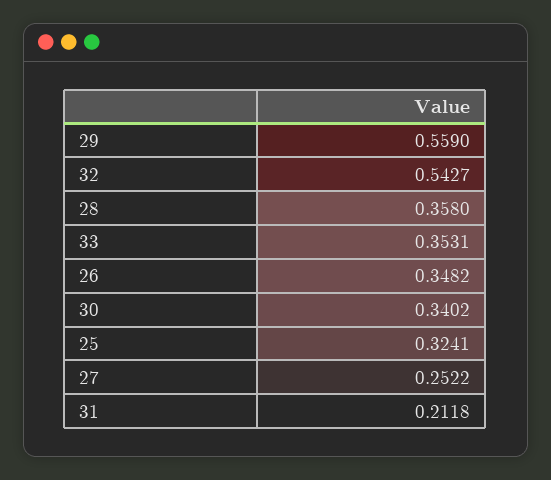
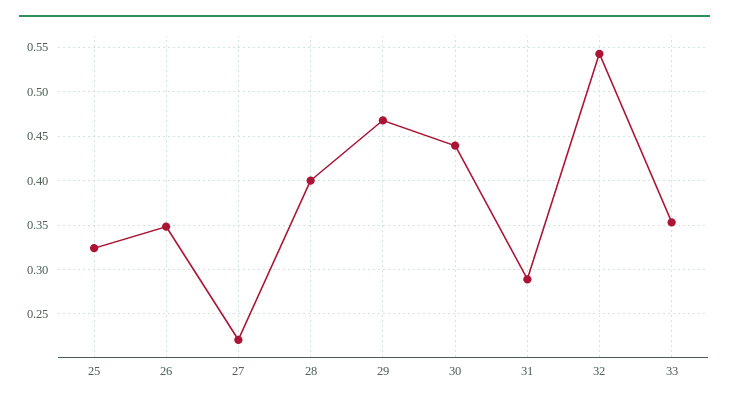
  {
-   "29": 0.559,
+   "29": 0.47,
    "32": 0.5427,
-   "28": 0.358,
+   "28": 0.4,
    "33": 0.3531,
    "26": 0.3482,
-   "30": 0.3402,
+   "30": 0.44,
    "25": 0.3241,
-   "27": 0.2522,
+   "27": 0.22,
-   "31": 0.2118
+   "31": 0.29
  }

